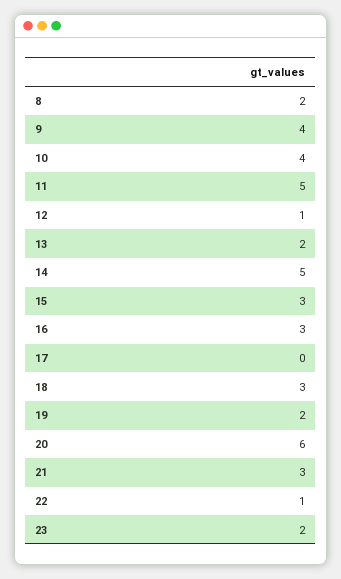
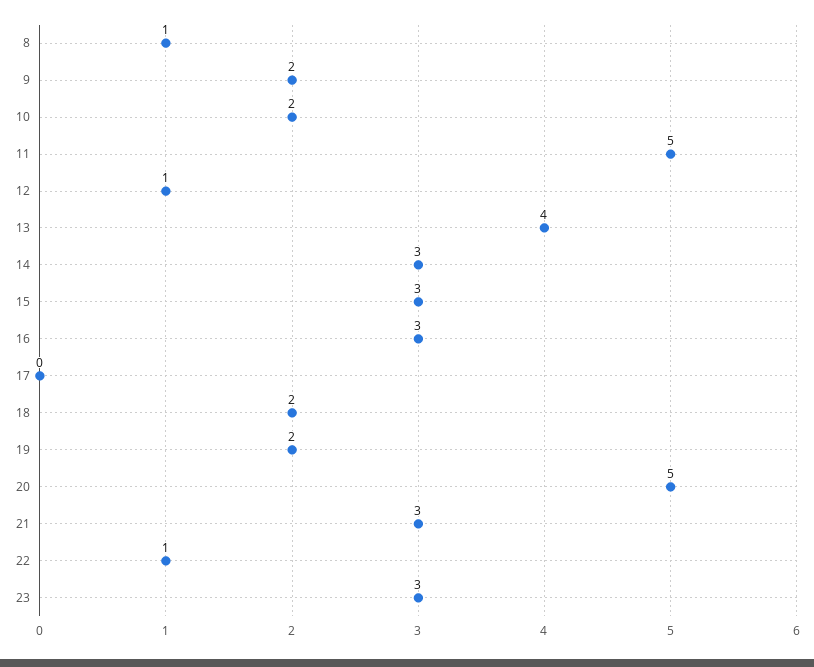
  {
-   "8": 2,
+   "8": 1,
-   "9": 4,
+   "9": 2,
-   "10": 4,
+   "10": 2,
    "11": 5,
    "12": 1,
-   "13": 2,
+   "13": 4,
-   "14": 5,
+   "14": 3,
    "15": 3,
    "16": 3,
    "17": 0,
-   "18": 3,
+   "18": 2,
    "19": 2,
-   "20": 6,
+   "20": 5,
    "21": 3,
    "22": 1,
-   "23": 2
+   "23": 3
  }

